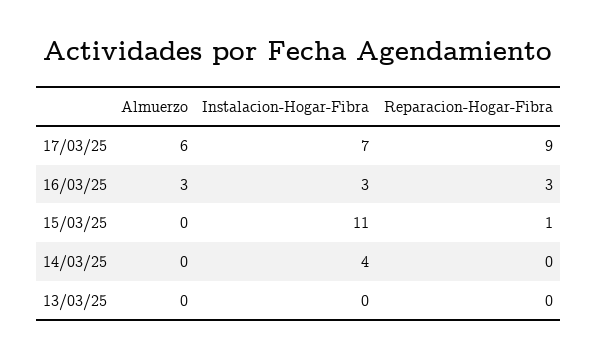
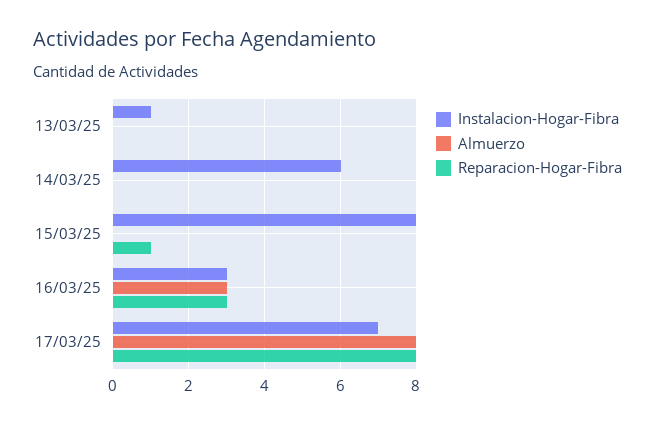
  {
    "Almuerzo": {
-     "17/03/25": 6,
+     "17/03/25": 8,
      "16/03/25": 3,
      "15/03/25": 0,
      "14/03/25": 0,
      "13/03/25": 0
    },
    "Instalacion-Hogar-Fibra": {
      "17/03/25": 7,
      "16/03/25": 3,
-     "15/03/25": 11,
+     "15/03/25": 8,
-     "14/03/25": 4,
+     "14/03/25": 6,
-     "13/03/25": 0
+     "13/03/25": 1
    },
    "Reparacion-Hogar-Fibra": {
-     "17/03/25": 9,
+     "17/03/25": 8,
      "16/03/25": 3,
      "15/03/25": 1,
      "14/03/25": 0,
      "13/03/25": 0
    }
  }

